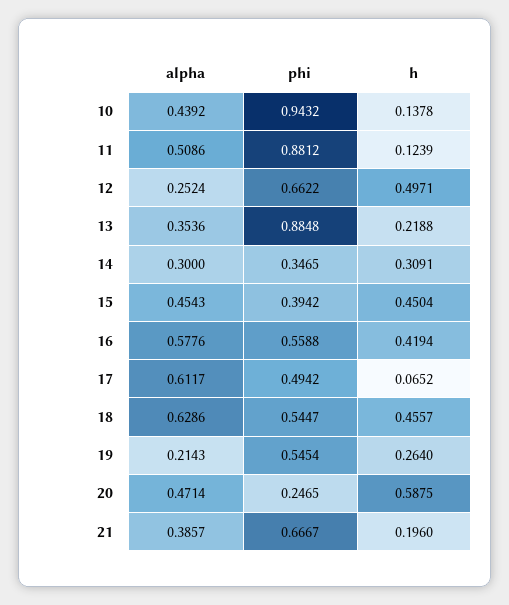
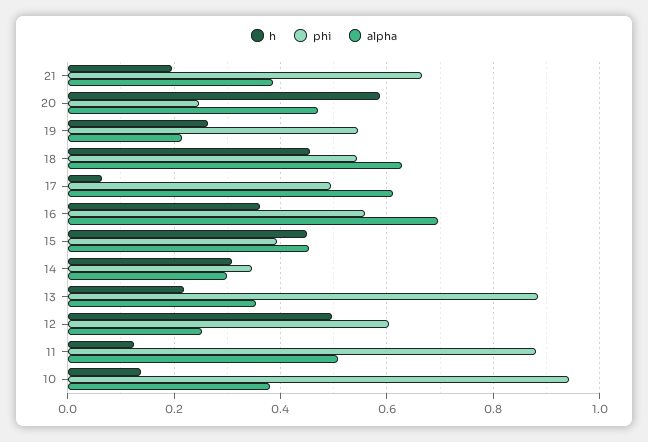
  {
    "alpha": {
-     "10": 0.4392,
+     "10": 0.38,
      "11": 0.5086,
      "12": 0.2524,
      "13": 0.3536,
      "14": 0.3,
      "15": 0.4543,
-     "16": 0.5776,
+     "16": 0.7,
      "17": 0.6117,
      "18": 0.6286,
      "19": 0.2143,
      "20": 0.4714,
      "21": 0.3857
    },
    "phi": {
      "10": 0.9432,
      "11": 0.8812,
-     "12": 0.6622,
+     "12": 0.6,
      "13": 0.8848,
      "14": 0.3465,
      "15": 0.3942,
      "16": 0.5588,
      "17": 0.4942,
      "18": 0.5447,
      "19": 0.5454,
      "20": 0.2465,
      "21": 0.6667
    },
    "h": {
      "10": 0.1378,
      "11": 0.1239,
      "12": 0.4971,
      "13": 0.2188,
      "14": 0.3091,
      "15": 0.4504,
-     "16": 0.4194,
+     "16": 0.36,
      "17": 0.0652,
      "18": 0.4557,
      "19": 0.264,
      "20": 0.5875,
      "21": 0.196
    }
  }

